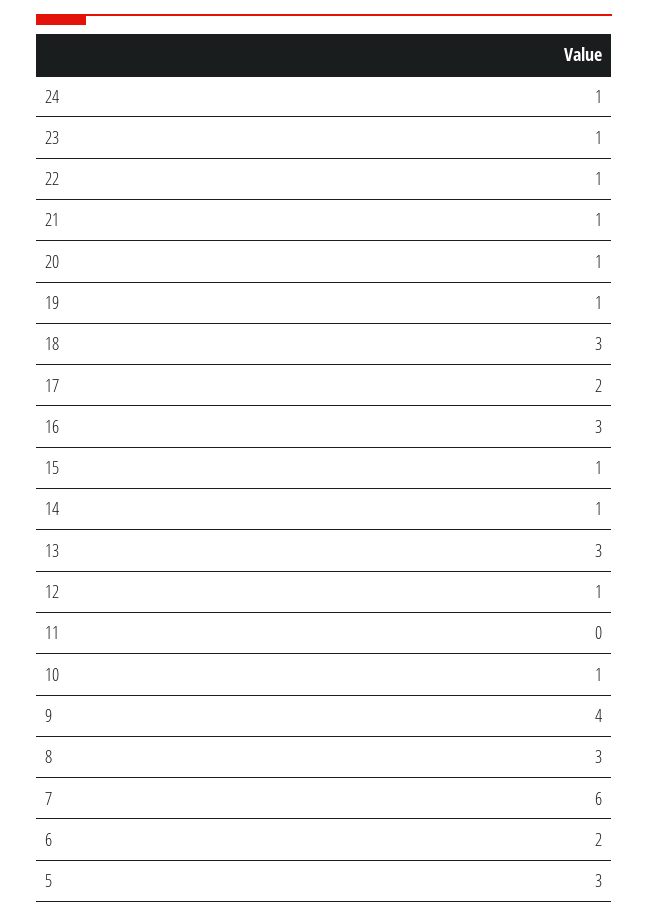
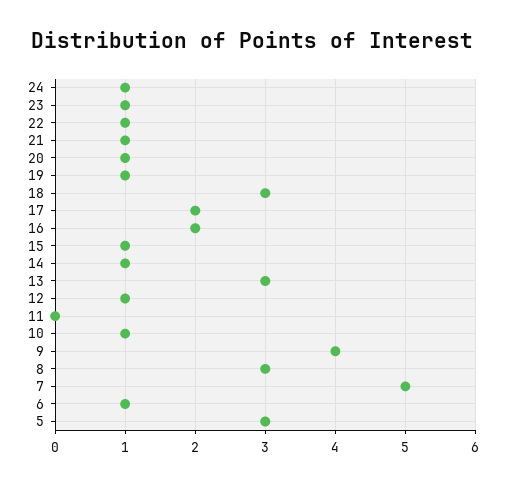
  {
    "24": 1,
    "23": 1,
    "22": 1,
    "21": 1,
    "20": 1,
    "19": 1,
    "18": 3,
    "17": 2,
-   "16": 3,
+   "16": 2,
    "15": 1,
    "14": 1,
    "13": 3,
    "12": 1,
    "11": 0,
    "10": 1,
    "9": 4,
    "8": 3,
-   "7": 6,
+   "7": 5,
-   "6": 2,
+   "6": 1,
    "5": 3
  }

